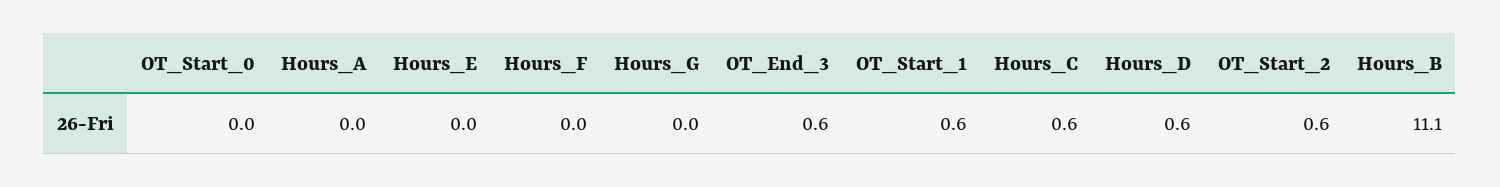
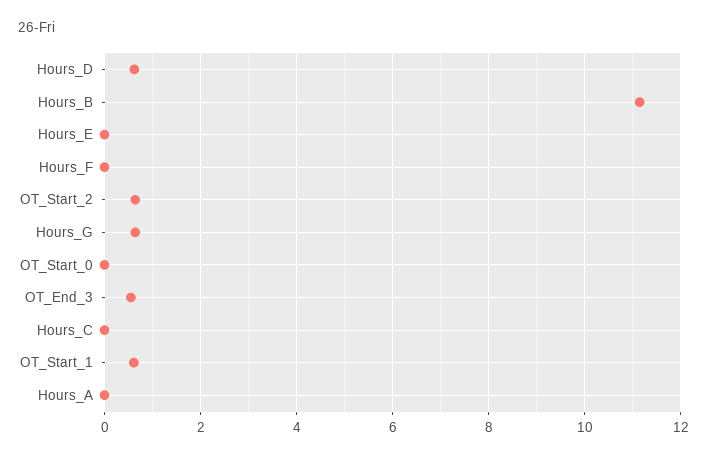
  {
    "OT_Start_0": 0,
    "Hours_A": 0,
    "Hours_E": 0,
    "Hours_F": 0,
-   "Hours_G": 0,
+   "Hours_G": 0.6,
    "OT_End_3": 0.6,
    "OT_Start_1": 0.6,
-   "Hours_C": 0.6,
+   "Hours_C": 0,
    "Hours_D": 0.6,
    "OT_Start_2": 0.6,
    "Hours_B": 11.1
  }

